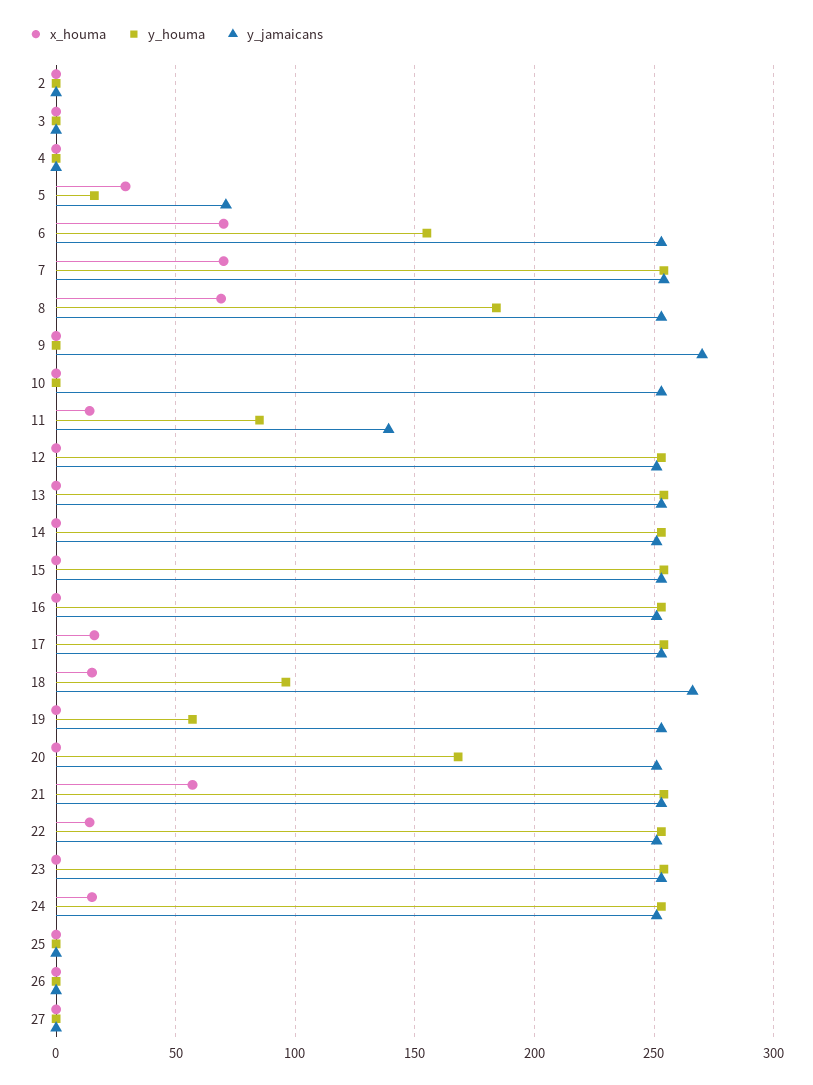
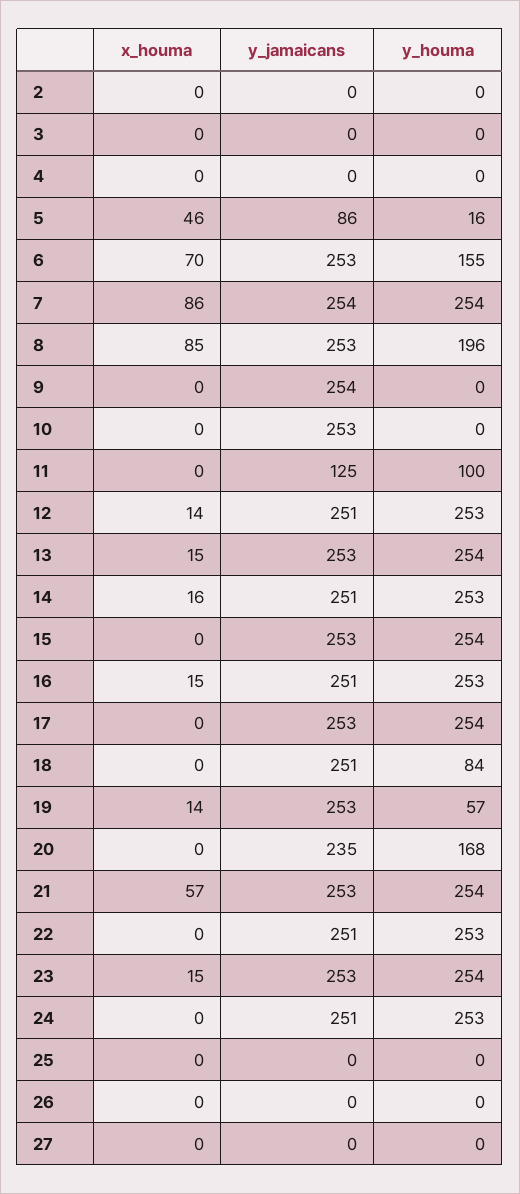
  {
    "x_houma": {
      "2": 0,
      "3": 0,
      "4": 0,
-     "5": 30,
+     "5": 46,
      "6": 70,
-     "7": 70,
+     "7": 86,
-     "8": 70,
+     "8": 85,
      "9": 0,
      "10": 0,
-     "11": 15,
+     "11": 0,
-     "12": 0,
+     "12": 14,
-     "13": 0,
+     "13": 15,
-     "14": 0,
+     "14": 16,
      "15": 0,
-     "16": 0,
+     "16": 15,
-     "17": 15,
+     "17": 0,
-     "18": 15,
+     "18": 0,
-     "19": 0,
+     "19": 14,
      "20": 0,
      "21": 57,
-     "22": 15,
+     "22": 0,
-     "23": 0,
+     "23": 15,
-     "24": 15,
+     "24": 0,
      "25": 0,
      "26": 0,
      "27": 0
    },
    "y_houma": {
      "2": 0,
      "3": 0,
      "4": 0,
      "5": 16,
      "6": 155,
      "7": 254,
-     "8": 185,
+     "8": 196,
      "9": 0,
      "10": 0,
-     "11": 85,
+     "11": 100,
      "12": 253,
      "13": 254,
      "14": 253,
      "15": 254,
      "16": 253,
      "17": 254,
-     "18": 95,
+     "18": 84,
      "19": 57,
      "20": 168,
      "21": 254,
      "22": 253,
      "23": 254,
      "24": 253,
      "25": 0,
      "26": 0,
      "27": 0
    },
    "y_jamaicans": {
      "2": 0,
      "3": 0,
      "4": 0,
-     "5": 70,
+     "5": 86,
      "6": 253,
      "7": 254,
      "8": 253,
-     "9": 270,
+     "9": 254,
      "10": 253,
-     "11": 140,
+     "11": 125,
      "12": 251,
      "13": 253,
      "14": 251,
      "15": 253,
      "16": 251,
      "17": 253,
-     "18": 265,
+     "18": 251,
      "19": 253,
-     "20": 250,
+     "20": 235,
      "21": 253,
      "22": 251,
      "23": 253,
      "24": 251,
      "25": 0,
      "26": 0,
      "27": 0
    }
  }

